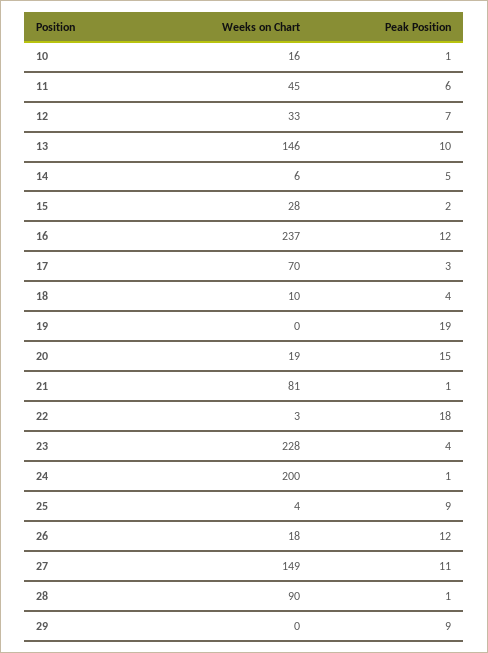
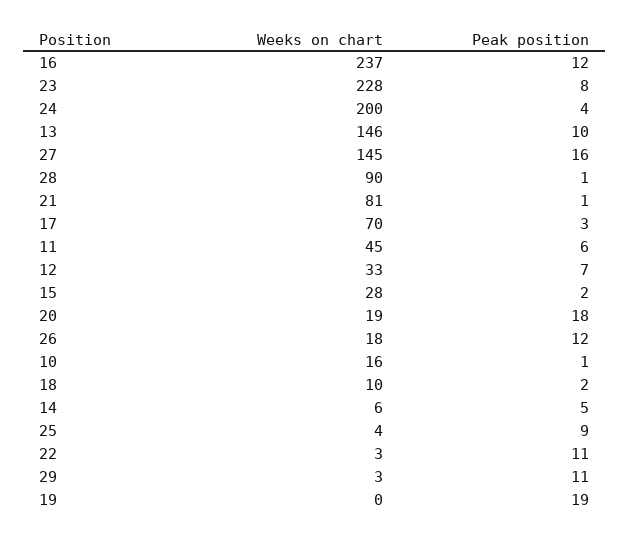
  {
    "Weeks on Chart": {
      "10": 16,
      "11": 45,
      "12": 33,
      "13": 146,
      "14": 6,
      "15": 28,
      "16": 237,
      "17": 70,
      "18": 10,
      "19": 0,
      "20": 19,
      "21": 81,
      "22": 3,
      "23": 228,
      "24": 200,
      "25": 4,
      "26": 18,
-     "27": 149,
+     "27": 145,
      "28": 90,
-     "29": 0
+     "29": 3
    },
    "Peak Position": {
      "10": 1,
      "11": 6,
      "12": 7,
      "13": 10,
      "14": 5,
      "15": 2,
      "16": 12,
      "17": 3,
-     "18": 4,
+     "18": 2,
      "19": 19,
-     "20": 15,
+     "20": 18,
      "21": 1,
-     "22": 18,
+     "22": 11,
-     "23": 4,
+     "23": 8,
-     "24": 1,
+     "24": 4,
      "25": 9,
      "26": 12,
-     "27": 11,
+     "27": 16,
      "28": 1,
-     "29": 9
+     "29": 11
    }
  }

